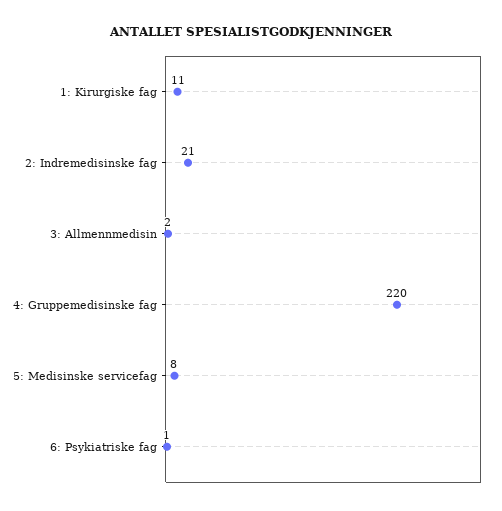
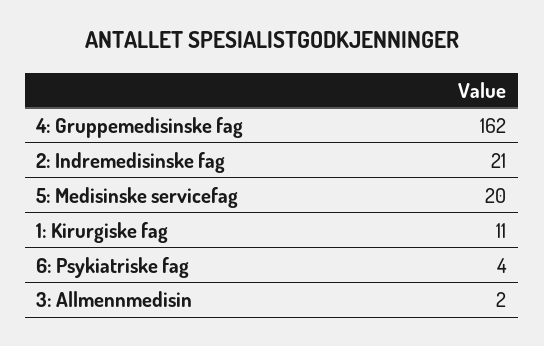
  {
    "1: Kirurgiske fag": 11,
    "2: Indremedisinske fag": 21,
    "3: Allmennmedisin": 2,
-   "4: Gruppemedisinske fag": 220,
+   "4: Gruppemedisinske fag": 162,
-   "5: Medisinske servicefag": 8,
+   "5: Medisinske servicefag": 20,
-   "6: Psykiatriske fag": 1
+   "6: Psykiatriske fag": 4
  }

